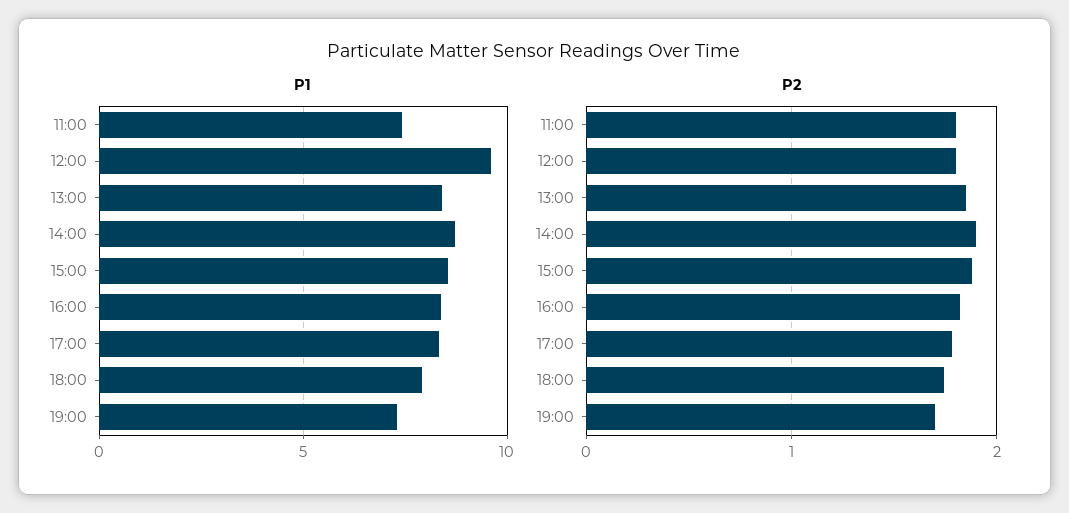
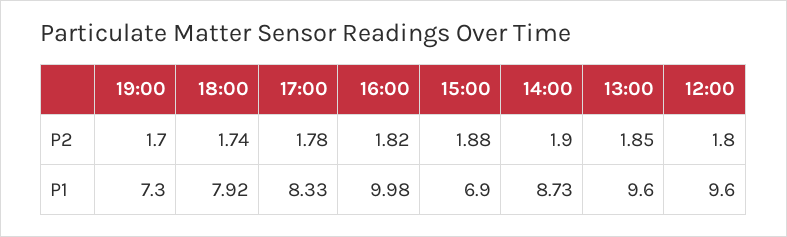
  {
    "P1": {
-     "11:00": 7.5,
      "12:00": 9.6,
-     "13:00": 8.5,
+     "13:00": 9.6,
      "14:00": 8.73,
-     "15:00": 8.5,
+     "15:00": 6.9,
-     "16:00": 8.5,
+     "16:00": 9.98,
      "17:00": 8.33,
      "18:00": 7.92,
      "19:00": 7.3
    },
    "P2": {
-     "11:00": 1.8,
      "12:00": 1.8,
      "13:00": 1.85,
      "14:00": 1.9,
      "15:00": 1.88,
      "16:00": 1.82,
      "17:00": 1.78,
      "18:00": 1.74,
      "19:00": 1.7
    }
  }

